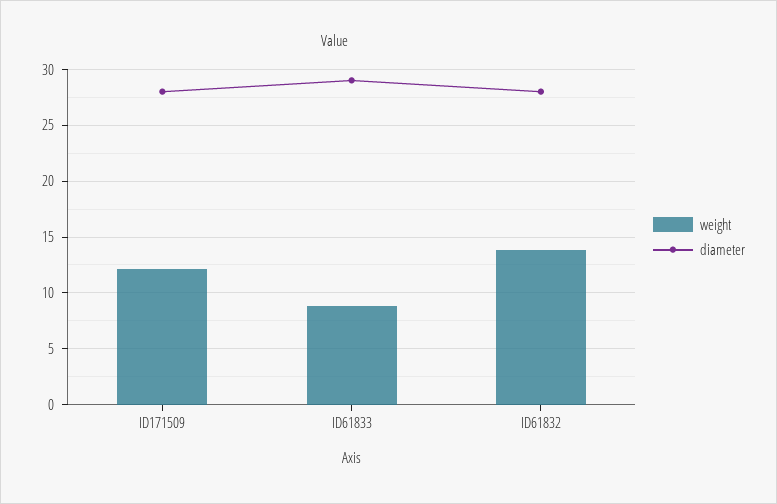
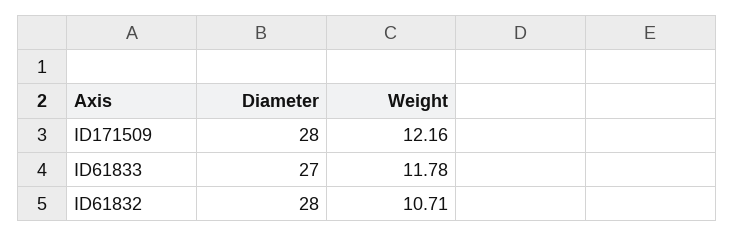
  {
    "weight": {
      "ID171509": 12.16,
-     "ID61833": 9,
+     "ID61833": 11.78,
-     "ID61832": 14
+     "ID61832": 10.71
    },
    "diameter": {
      "ID171509": 28,
-     "ID61833": 29,
+     "ID61833": 27,
      "ID61832": 28
    }
  }

